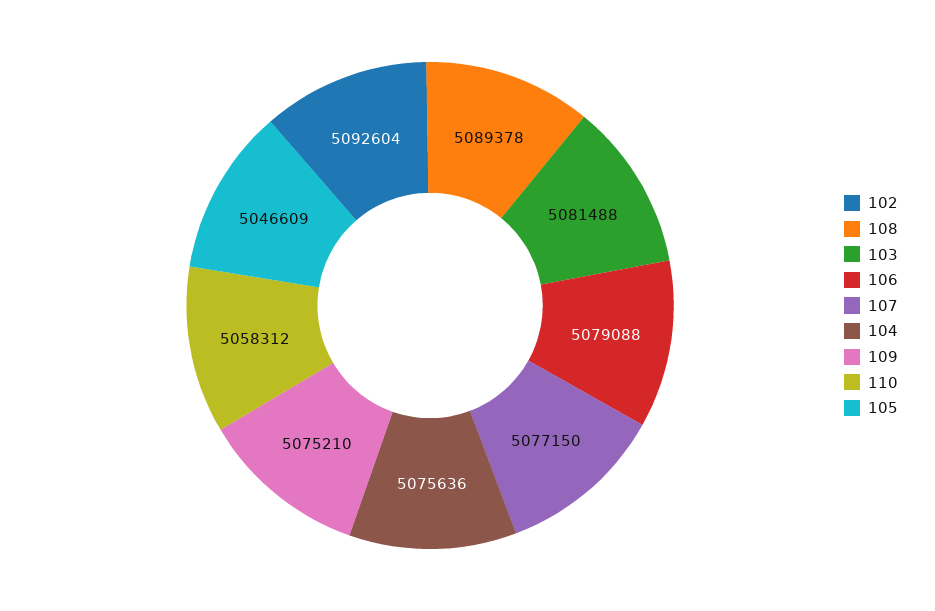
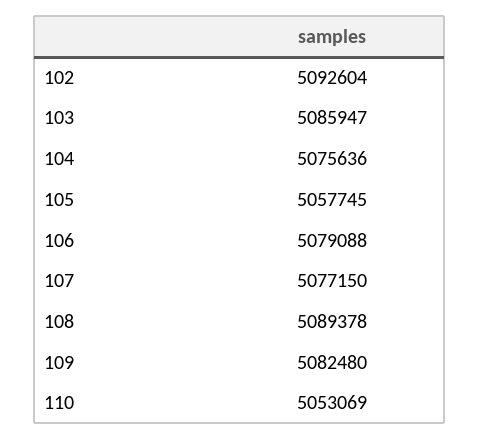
  {
    "102": 5092604,
    "108": 5089378,
-   "103": 5081488,
+   "103": 5085947,
    "106": 5079088,
    "107": 5077150,
    "104": 5075636,
-   "109": 5075210,
+   "109": 5082480,
-   "110": 5058312,
+   "110": 5053069,
-   "105": 5046609
+   "105": 5057745
  }

